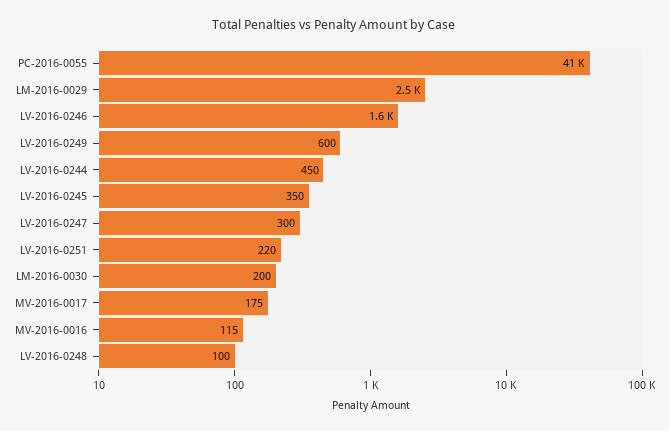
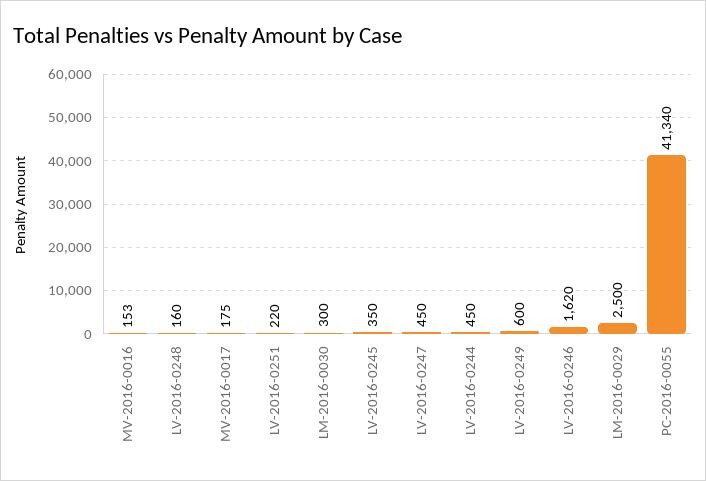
  {
    "PC-2016-0055": 41340,
    "LM-2016-0029": 2500,
    "LV-2016-0246": 1620,
    "LV-2016-0249": 600,
    "LV-2016-0244": 450,
    "LV-2016-0245": 350,
-   "LV-2016-0247": 300,
+   "LV-2016-0247": 450,
    "LV-2016-0251": 220,
-   "LM-2016-0030": 200,
+   "LM-2016-0030": 300,
    "MV-2016-0017": 175,
-   "MV-2016-0016": 115,
+   "MV-2016-0016": 153,
-   "LV-2016-0248": 100
+   "LV-2016-0248": 160
  }

